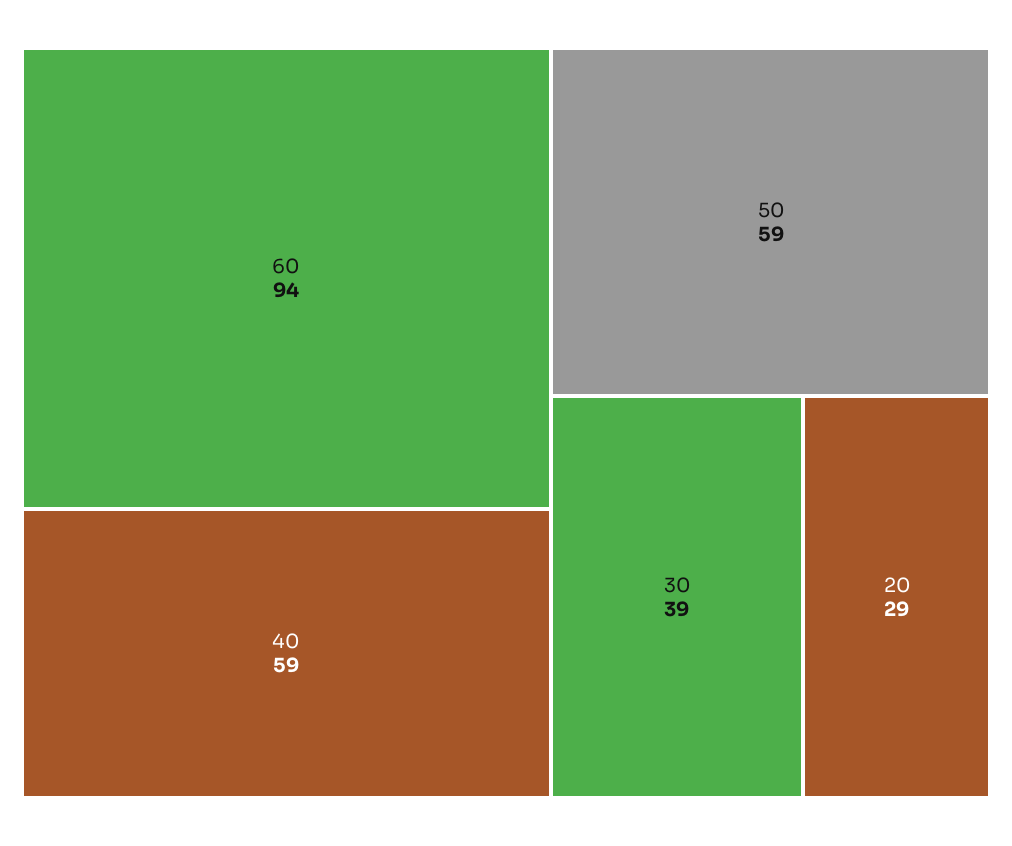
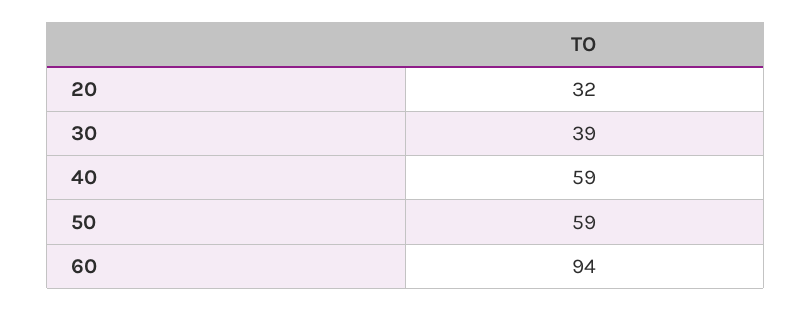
  {
    "60": 94,
    "40": 59,
    "50": 59,
    "30": 39,
-   "20": 29
+   "20": 32
  }

